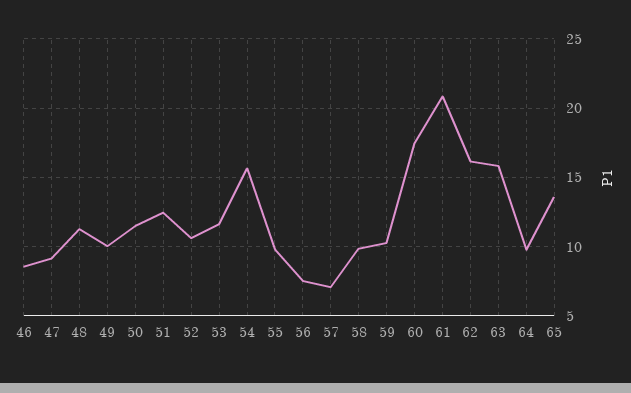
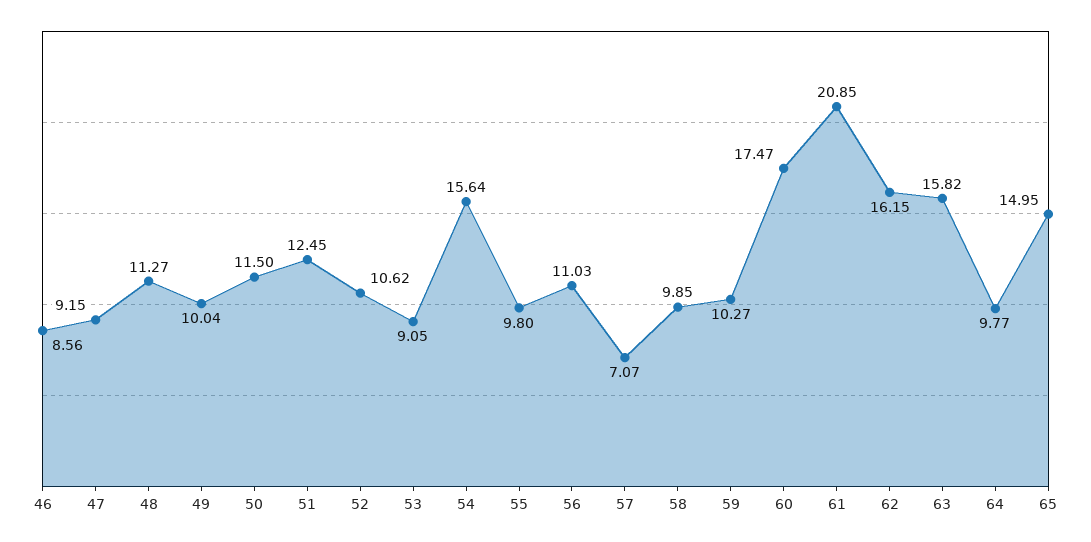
  {
    "46": 8.56,
    "47": 9.15,
    "48": 11.27,
    "49": 10.04,
    "50": 11.5,
    "51": 12.45,
    "52": 10.62,
-   "53": 11.5,
+   "53": 9.05,
    "54": 15.64,
    "55": 9.8,
-   "56": 7.5,
+   "56": 11.03,
    "57": 7.07,
    "58": 9.85,
    "59": 10.27,
    "60": 17.47,
    "61": 20.85,
    "62": 16.15,
    "63": 15.82,
    "64": 9.77,
-   "65": 13.5
+   "65": 14.95
  }

